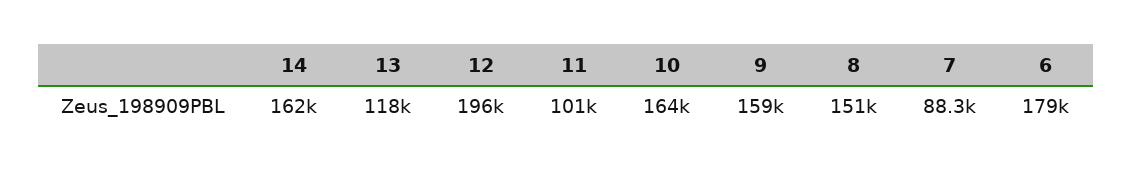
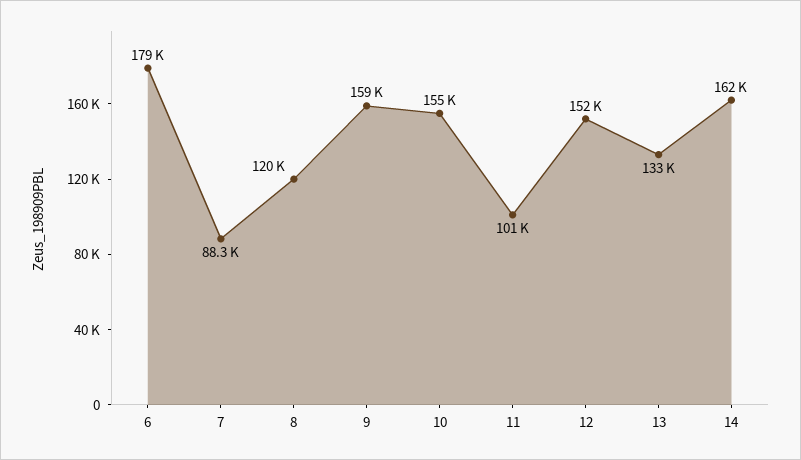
  {
    "14": 162000,
-   "13": 118000,
+   "13": 133000,
-   "12": 196000,
+   "12": 152000,
    "11": 101000,
-   "10": 164000,
+   "10": 155000,
    "9": 159000,
-   "8": 151000,
+   "8": 120000,
    "7": 88300,
    "6": 179000
  }

